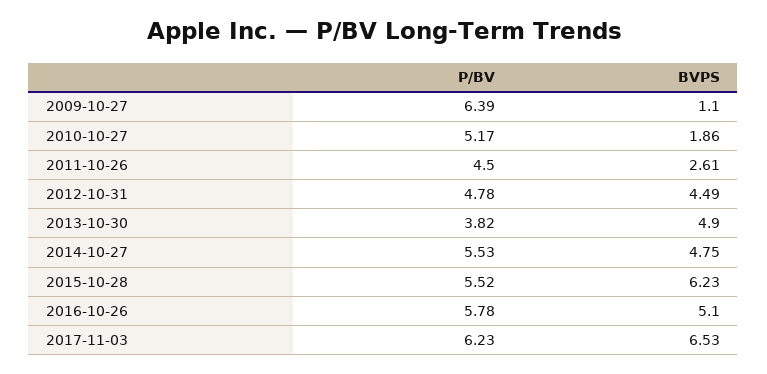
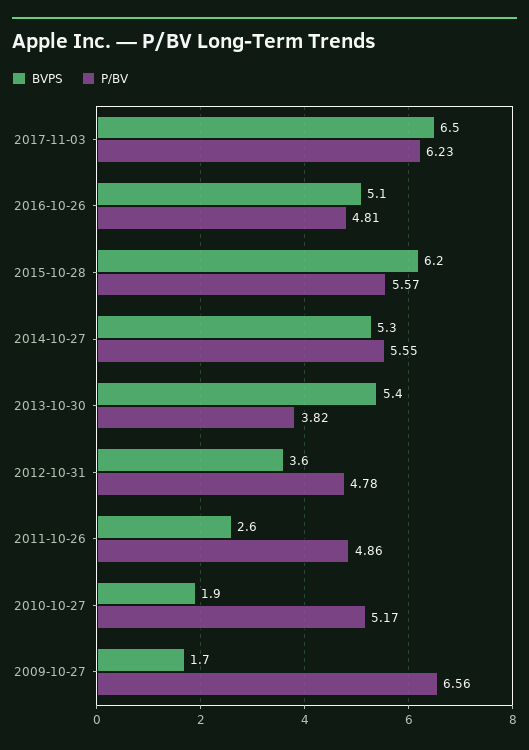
  {
    "P/BV": {
-     "2009-10-27": 6.39,
+     "2009-10-27": 6.56,
      "2010-10-27": 5.17,
-     "2011-10-26": 4.5,
+     "2011-10-26": 4.86,
      "2012-10-31": 4.78,
      "2013-10-30": 3.82,
-     "2014-10-27": 5.53,
+     "2014-10-27": 5.55,
-     "2015-10-28": 5.52,
+     "2015-10-28": 5.57,
-     "2016-10-26": 5.78,
+     "2016-10-26": 4.81,
      "2017-11-03": 6.23
    },
    "BVPS": {
-     "2009-10-27": 1.1,
+     "2009-10-27": 1.7,
      "2010-10-27": 1.86,
      "2011-10-26": 2.61,
-     "2012-10-31": 4.49,
+     "2012-10-31": 3.6,
-     "2013-10-30": 4.9,
+     "2013-10-30": 5.4,
-     "2014-10-27": 4.75,
+     "2014-10-27": 5.3,
      "2015-10-28": 6.23,
      "2016-10-26": 5.1,
      "2017-11-03": 6.53
    }
  }

